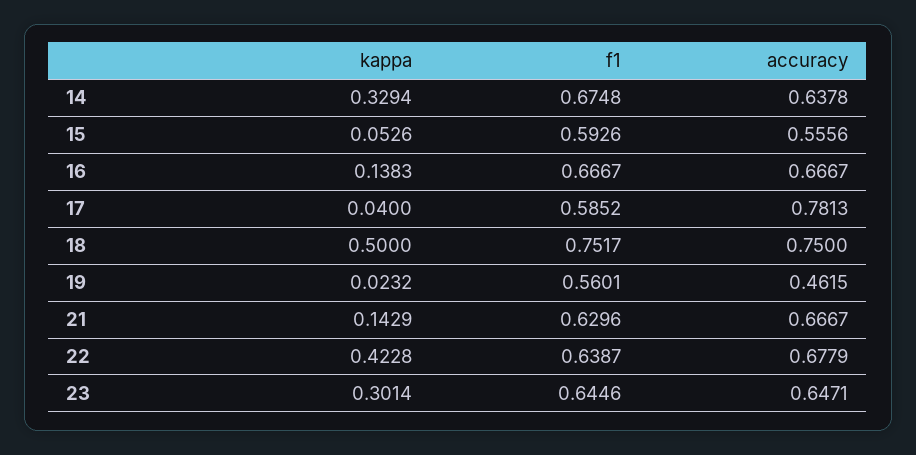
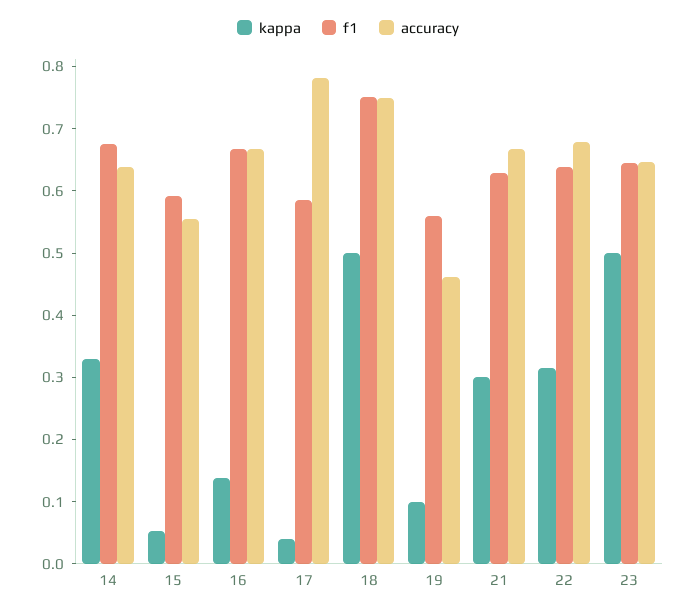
  {
    "kappa": {
      "14": 0.3294,
      "15": 0.0526,
      "16": 0.1383,
      "17": 0.04,
      "18": 0.5,
-     "19": 0.0232,
+     "19": 0.1,
-     "21": 0.1429,
+     "21": 0.3,
-     "22": 0.4228,
+     "22": 0.32,
-     "23": 0.3014
+     "23": 0.5
    },
    "f1": {
      "14": 0.6748,
      "15": 0.5926,
      "16": 0.6667,
      "17": 0.5852,
      "18": 0.7517,
      "19": 0.5601,
      "21": 0.6296,
      "22": 0.6387,
      "23": 0.6446
    },
    "accuracy": {
      "14": 0.6378,
      "15": 0.5556,
      "16": 0.6667,
      "17": 0.7813,
      "18": 0.75,
      "19": 0.4615,
      "21": 0.6667,
      "22": 0.6779,
      "23": 0.6471
    }
  }

